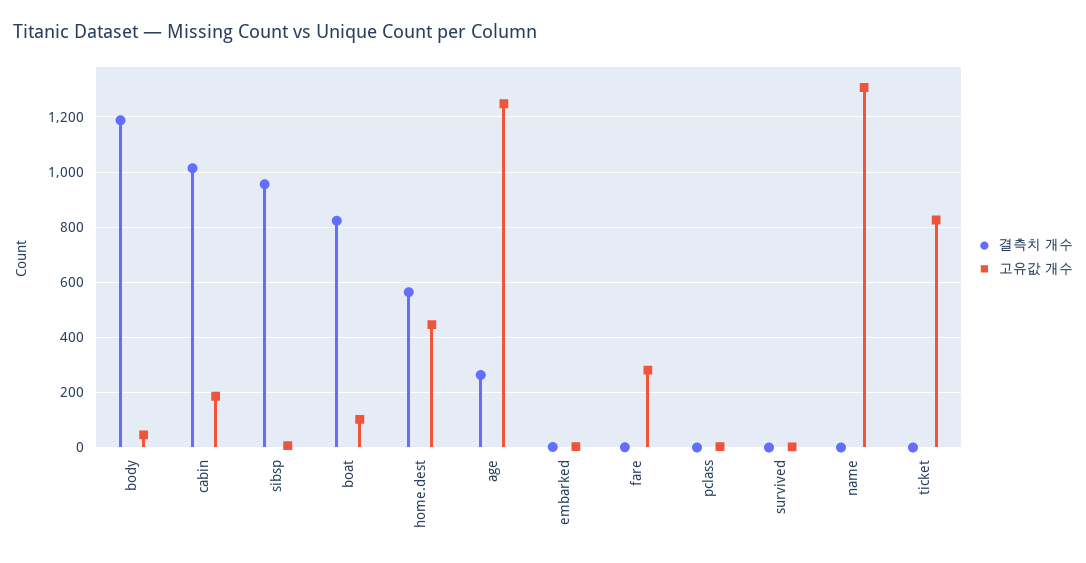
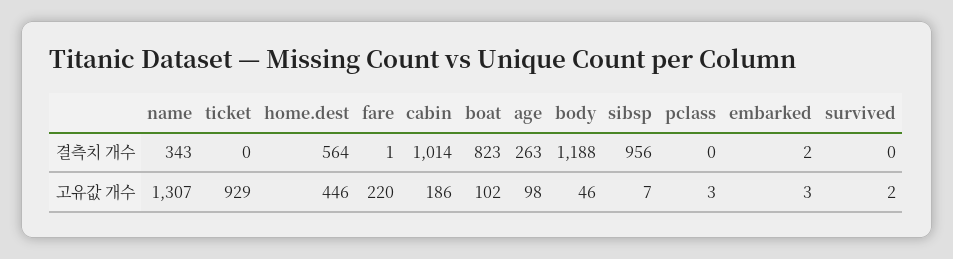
  {
    "결측치 개수": {
      "body": 1188,
      "cabin": 1014,
      "sibsp": 956,
      "boat": 823,
      "home.dest": 564,
      "age": 263,
      "embarked": 2,
      "fare": 1,
      "pclass": 0,
      "survived": 0,
-     "name": 0,
+     "name": 343,
      "ticket": 0
    },
    "고유값 개수": {
      "body": 46,
      "cabin": 186,
      "sibsp": 7,
      "boat": 102,
      "home.dest": 446,
-     "age": 1250,
+     "age": 98,
      "embarked": 3,
-     "fare": 275,
+     "fare": 220,
      "pclass": 3,
      "survived": 2,
      "name": 1307,
-     "ticket": 825
+     "ticket": 929
    }
  }

